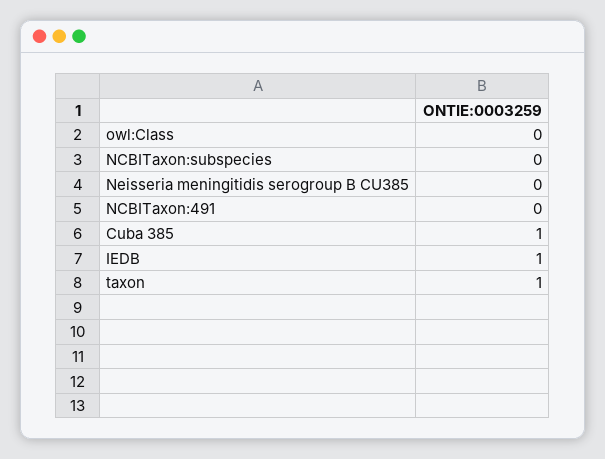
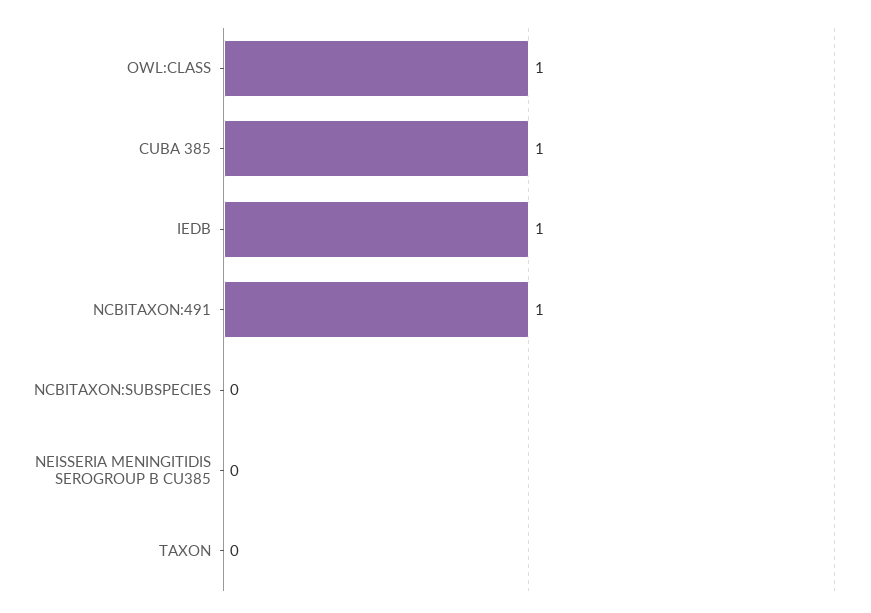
  {
-   "owl:Class": 0,
+   "owl:Class": 1,
    "NCBITaxon:subspecies": 0,
    "Neisseria meningitidis serogroup B CU385": 0,
-   "NCBITaxon:491": 0,
+   "NCBITaxon:491": 1,
    "Cuba 385": 1,
    "IEDB": 1,
-   "taxon": 1
+   "taxon": 0
  }

